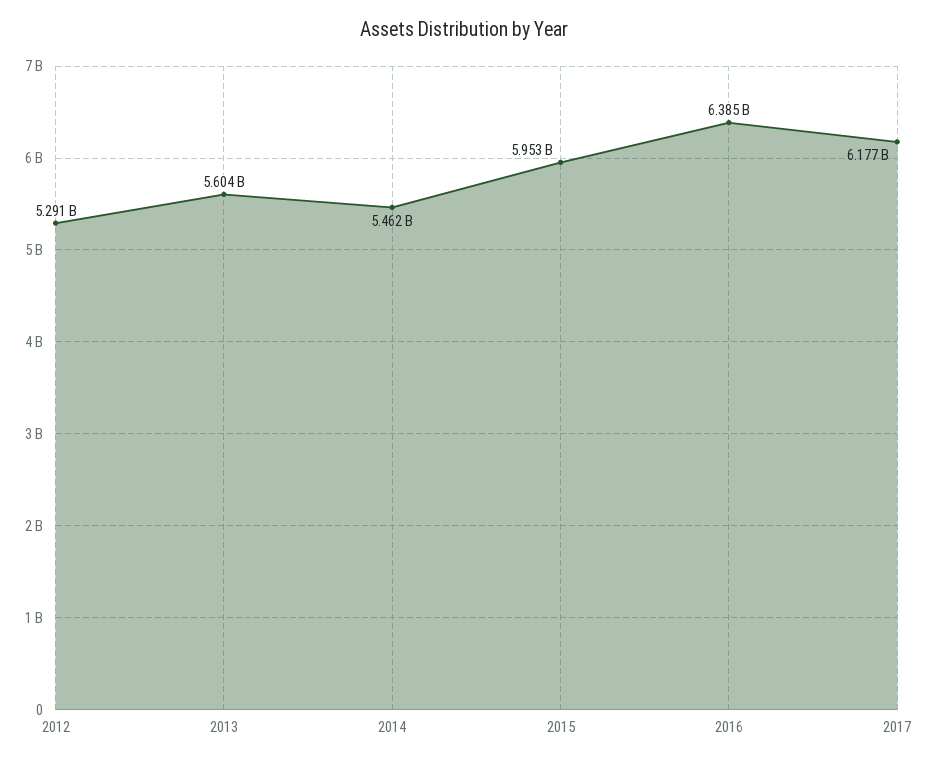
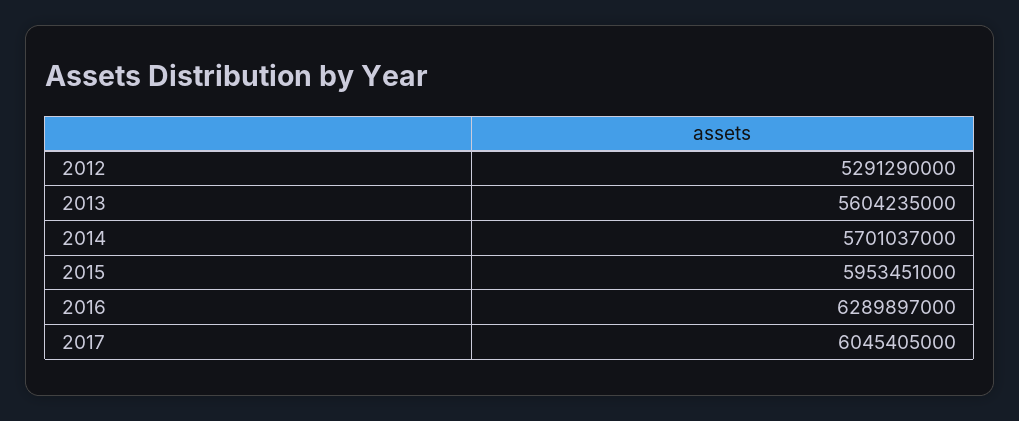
  {
    "2012": 5291290000,
    "2013": 5604235000,
-   "2014": 5462000000,
+   "2014": 5701037000,
    "2015": 5953451000,
-   "2016": 6385000000,
+   "2016": 6289897000,
-   "2017": 6177000000
+   "2017": 6045405000
  }

